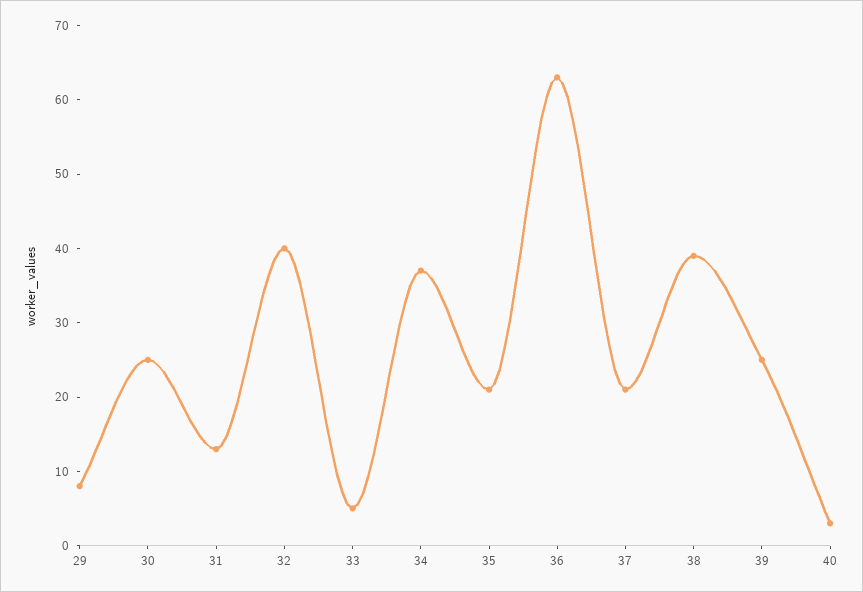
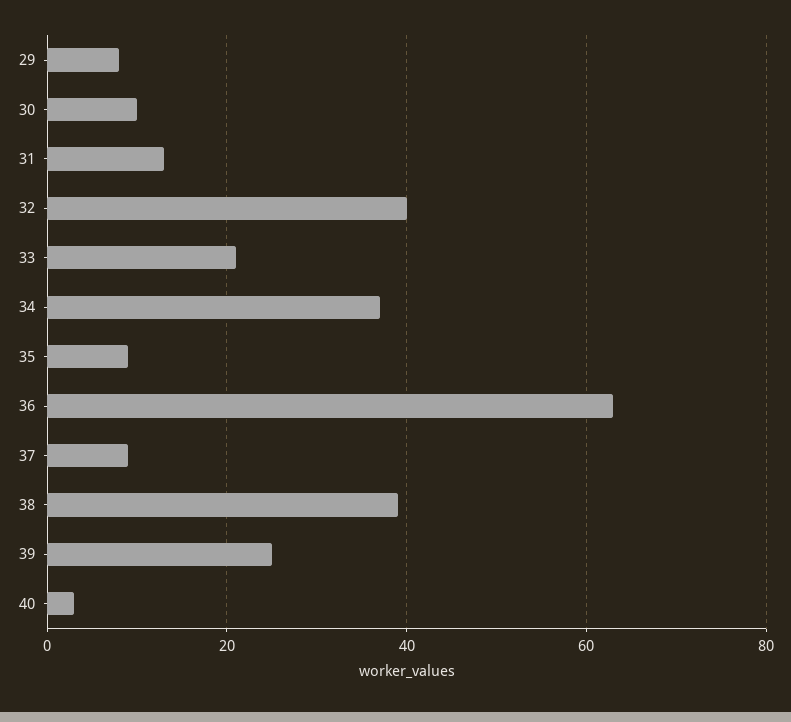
  {
    "29": 10,
-   "30": 25,
+   "30": 10,
    "31": 15,
    "32": 40,
-   "33": 5,
+   "33": 20,
    "34": 35,
-   "35": 20,
+   "35": 10,
    "36": 65,
-   "37": 20,
+   "37": 10,
    "38": 40,
    "39": 25,
    "40": 5
  }

